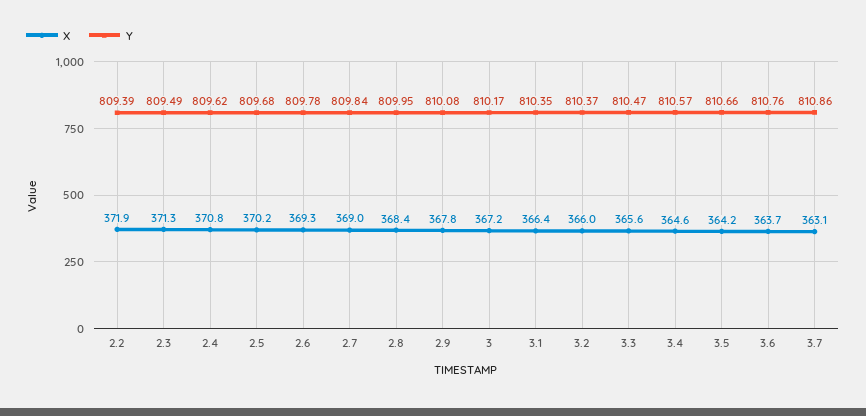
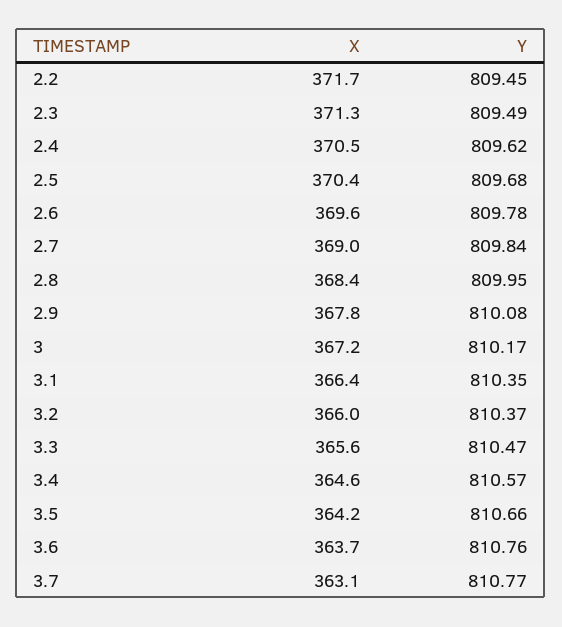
  {
    "X": {
-     "2.2": 371.9,
+     "2.2": 371.7,
      "2.3": 371.3,
-     "2.4": 370.8,
+     "2.4": 370.5,
-     "2.5": 370.2,
+     "2.5": 370.4,
-     "2.6": 369.3,
+     "2.6": 369.6,
      "2.7": 369,
      "2.8": 368.4,
      "2.9": 367.8,
      "3": 367.2,
      "3.1": 366.4,
      "3.2": 366,
      "3.3": 365.6,
      "3.4": 364.6,
      "3.5": 364.2,
      "3.6": 363.7,
      "3.7": 363.1
    },
    "Y": {
-     "2.2": 809.39,
+     "2.2": 809.45,
      "2.3": 809.49,
      "2.4": 809.62,
      "2.5": 809.68,
      "2.6": 809.78,
      "2.7": 809.84,
      "2.8": 809.95,
      "2.9": 810.08,
      "3": 810.17,
      "3.1": 810.35,
      "3.2": 810.37,
      "3.3": 810.47,
      "3.4": 810.57,
      "3.5": 810.66,
      "3.6": 810.76,
-     "3.7": 810.86
+     "3.7": 810.77
    }
  }

